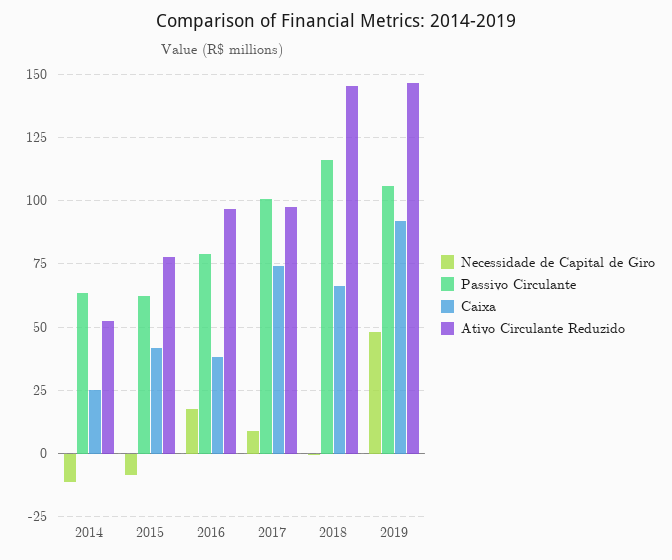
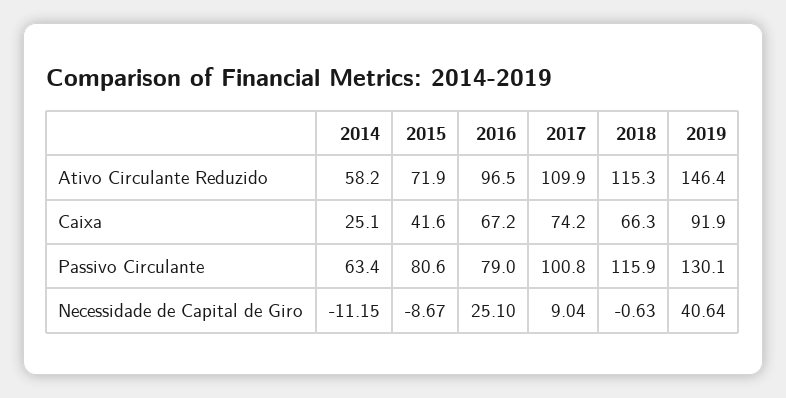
  {
    "Necessidade de Capital de Giro": {
      "2014": -11.15,
      "2015": -8.67,
-     "2016": 17.5,
+     "2016": 25.1,
      "2017": 9.04,
      "2018": -0.63,
-     "2019": 47.5
+     "2019": 40.64
    },
    "Passivo Circulante": {
      "2014": 63.4,
-     "2015": 62.5,
+     "2015": 80.6,
      "2016": 79,
      "2017": 100.8,
      "2018": 115.9,
-     "2019": 105
+     "2019": 130.1
    },
    "Caixa": {
      "2014": 25.1,
      "2015": 41.6,
-     "2016": 37.5,
+     "2016": 67.2,
      "2017": 74.2,
      "2018": 66.3,
      "2019": 91.9
    },
    "Ativo Circulante Reduzido": {
-     "2014": 52.5,
+     "2014": 58.2,
-     "2015": 77.5,
+     "2015": 71.9,
      "2016": 96.5,
-     "2017": 97.5,
+     "2017": 109.9,
-     "2018": 145,
+     "2018": 115.3,
      "2019": 146.4
    }
  }

